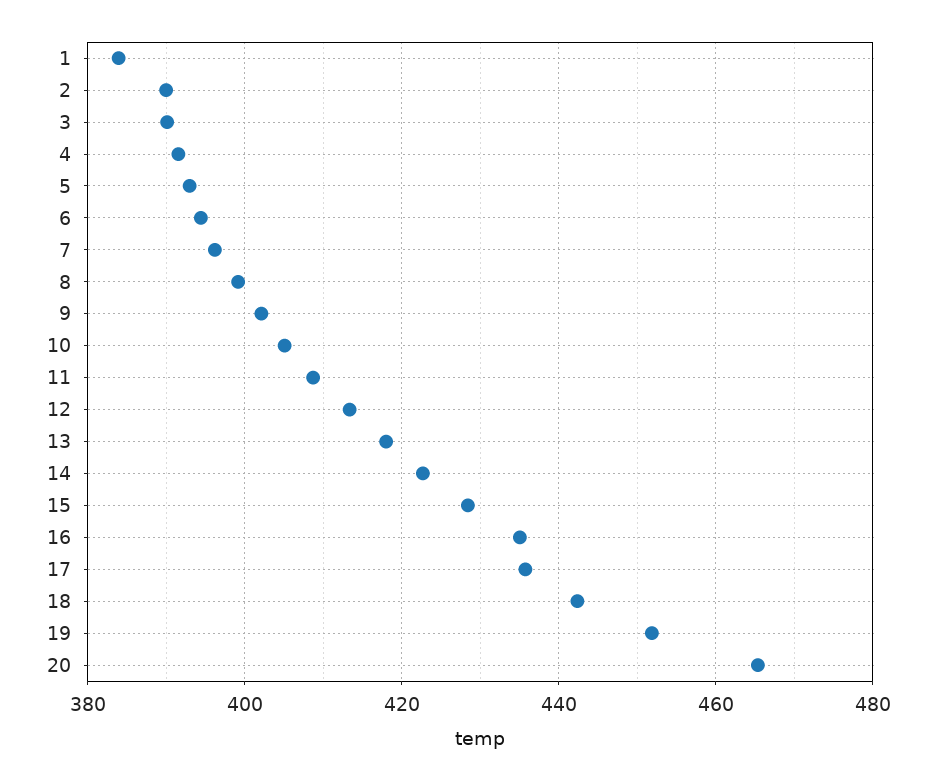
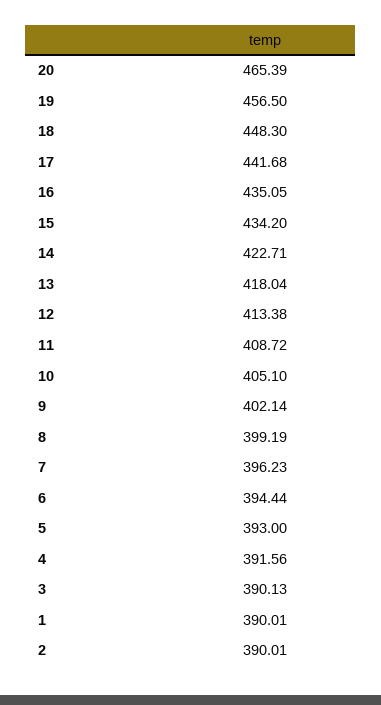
  {
-   "1": 384,
+   "1": 390.01,
    "2": 390.01,
    "3": 390.13,
    "4": 391.56,
    "5": 393,
    "6": 394.44,
    "7": 396.23,
    "8": 399.19,
    "9": 402.14,
    "10": 405.1,
    "11": 408.72,
    "12": 413.38,
    "13": 418.04,
    "14": 422.71,
-   "15": 428,
+   "15": 434.2,
    "16": 435.05,
-   "17": 436,
+   "17": 441.68,
-   "18": 442,
+   "18": 448.3,
-   "19": 452,
+   "19": 456.5,
    "20": 465.39
  }

